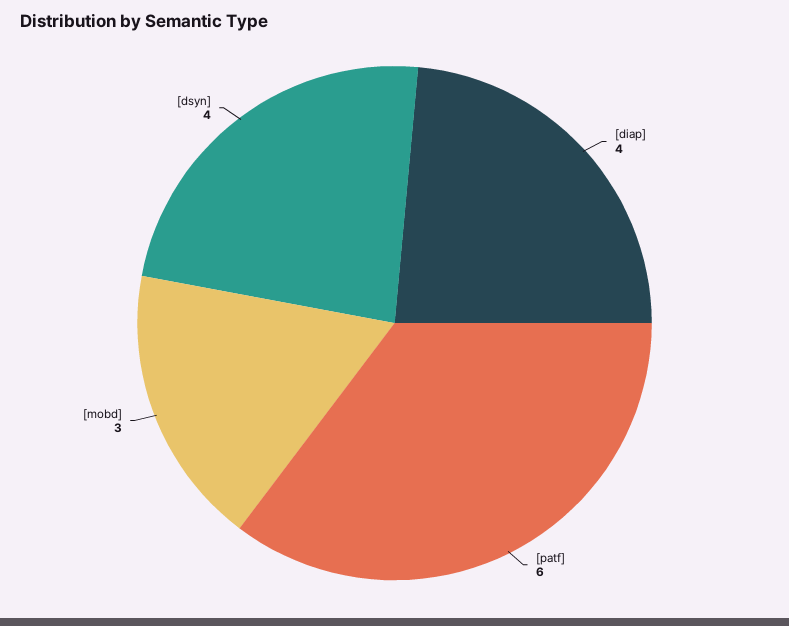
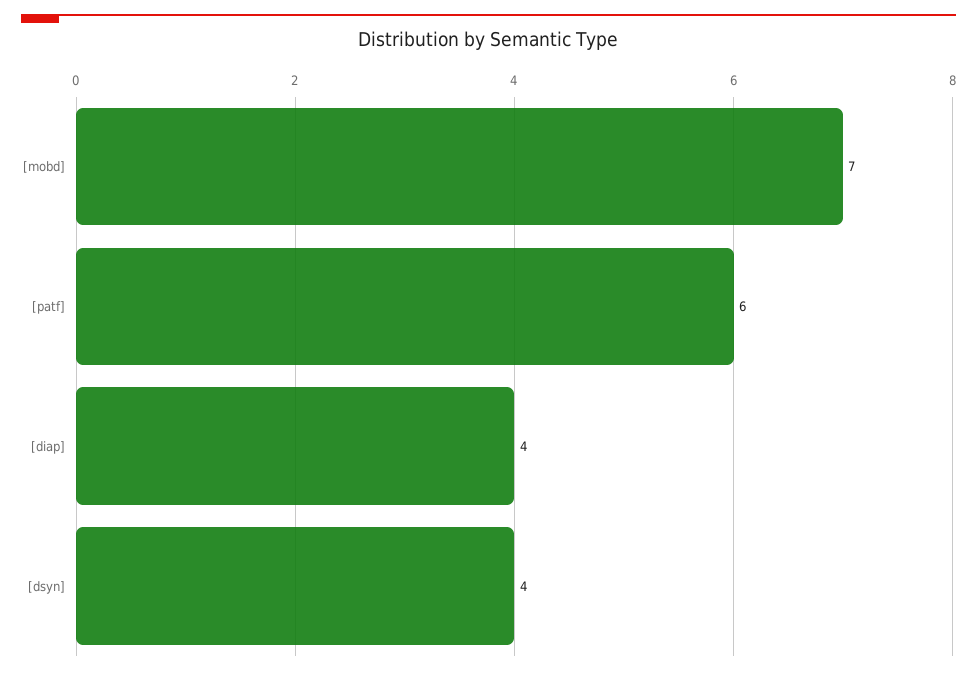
  {
    "[diap]": 4,
    "[patf]": 6,
-   "[mobd]": 3,
+   "[mobd]": 7,
    "[dsyn]": 4
  }

